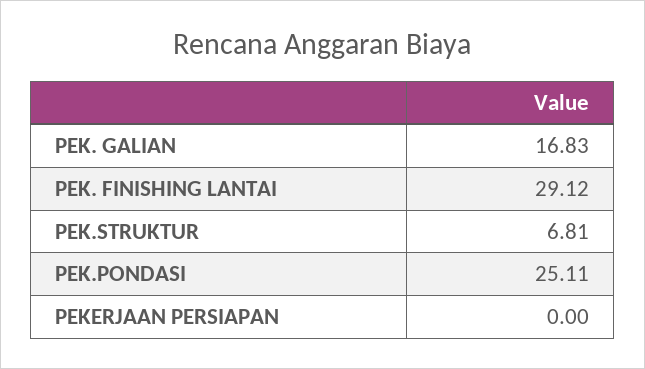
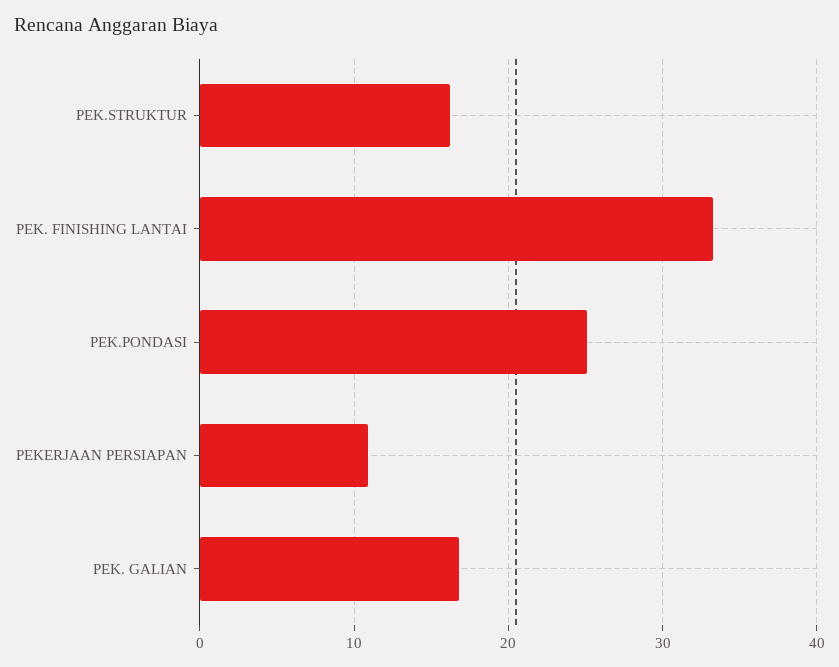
  {
    "PEK. GALIAN": 16.83,
-   "PEK. FINISHING LANTAI": 29.12,
+   "PEK. FINISHING LANTAI": 33,
-   "PEK.STRUKTUR": 6.81,
+   "PEK.STRUKTUR": 16,
    "PEK.PONDASI": 25.11,
-   "PEKERJAAN PERSIAPAN": 0
+   "PEKERJAAN PERSIAPAN": 11
  }

